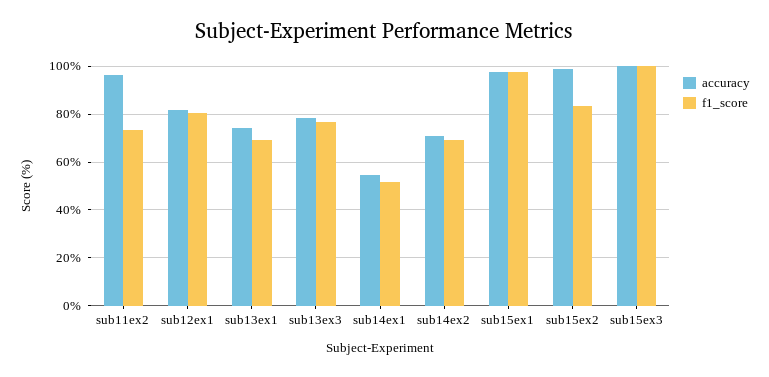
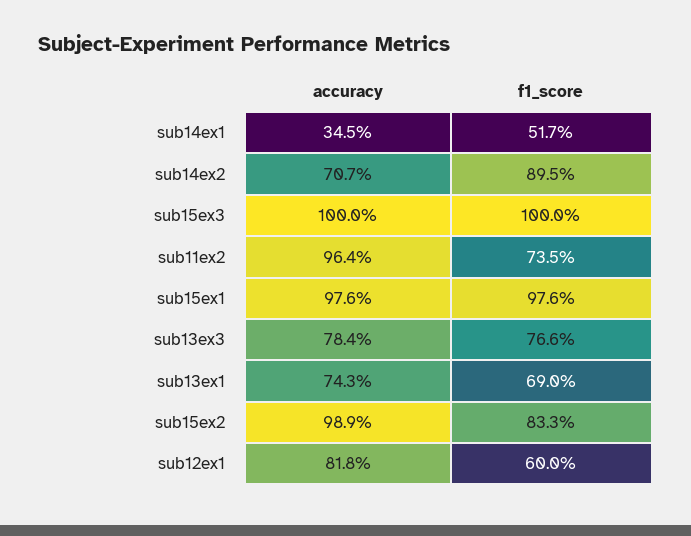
  {
    "accuracy": {
      "sub11ex2": 96.4,
      "sub12ex1": 81.8,
      "sub13ex1": 74.3,
      "sub13ex3": 78.4,
-     "sub14ex1": 55,
+     "sub14ex1": 34.5,
      "sub14ex2": 70.7,
      "sub15ex1": 97.6,
      "sub15ex2": 98.9,
      "sub15ex3": 100
    },
    "f1_score": {
      "sub11ex2": 73.5,
-     "sub12ex1": 80,
+     "sub12ex1": 60,
      "sub13ex1": 69,
      "sub13ex3": 76.6,
      "sub14ex1": 51.7,
-     "sub14ex2": 70,
+     "sub14ex2": 89.5,
      "sub15ex1": 97.6,
      "sub15ex2": 83.3,
      "sub15ex3": 100
    }
  }

